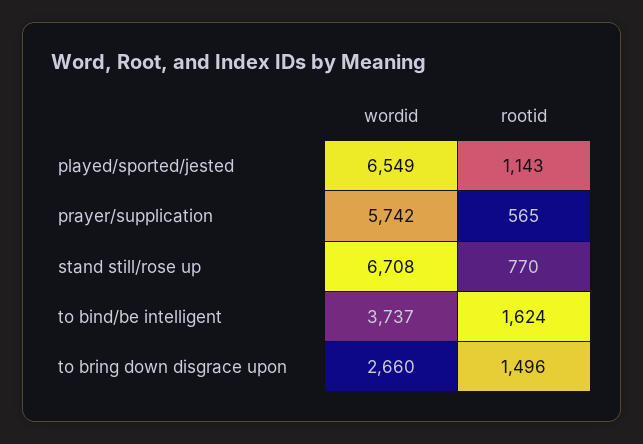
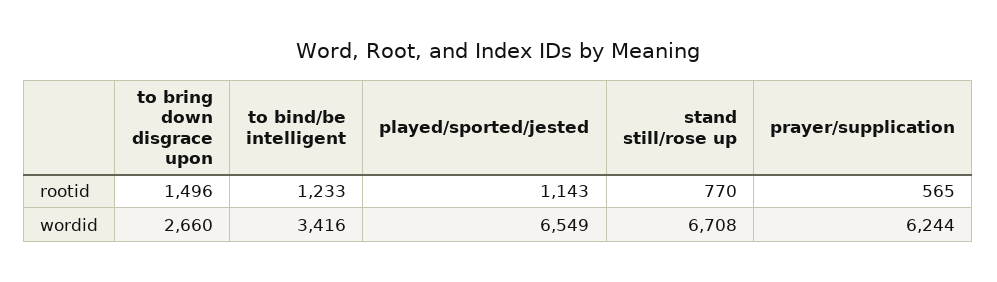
  {
    "wordid": {
      "played/sported/jested": 6549,
-     "prayer/supplication": 5742,
+     "prayer/supplication": 6244,
      "stand still/rose up": 6708,
-     "to bind/be intelligent": 3737,
+     "to bind/be intelligent": 3416,
      "to bring down disgrace upon": 2660
    },
    "rootid": {
      "played/sported/jested": 1143,
      "prayer/supplication": 565,
      "stand still/rose up": 770,
-     "to bind/be intelligent": 1624,
+     "to bind/be intelligent": 1233,
      "to bring down disgrace upon": 1496
    }
  }

